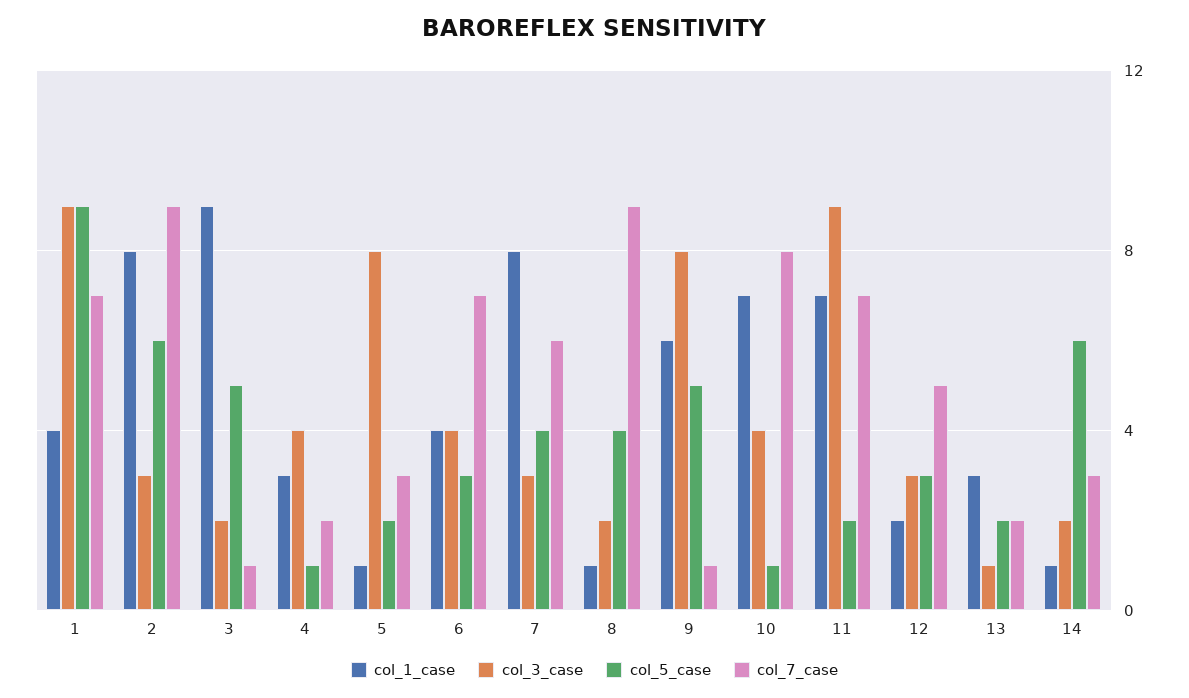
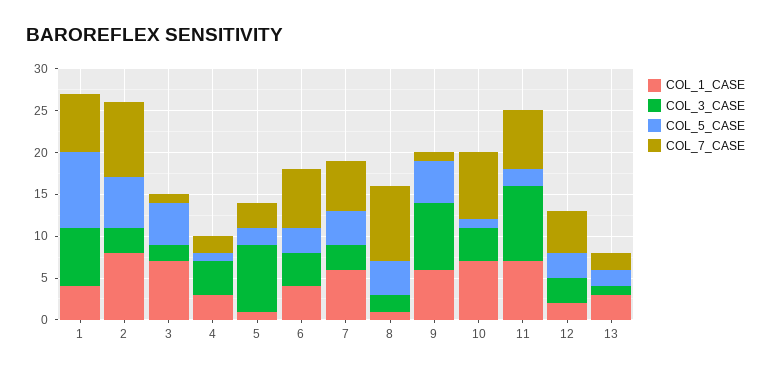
  {
    "col_1_case": {
      "1": 4,
      "2": 8,
-     "3": 9,
+     "3": 7,
      "4": 3,
      "5": 1,
      "6": 4,
-     "7": 8,
+     "7": 6,
      "8": 1,
      "9": 6,
      "10": 7,
      "11": 7,
      "12": 2,
-     "13": 3,
+     "13": 3
-     "14": 1
    },
    "col_3_case": {
-     "1": 9,
+     "1": 7,
      "2": 3,
      "3": 2,
      "4": 4,
      "5": 8,
      "6": 4,
      "7": 3,
      "8": 2,
      "9": 8,
      "10": 4,
      "11": 9,
      "12": 3,
-     "13": 1,
+     "13": 1
-     "14": 2
    },
    "col_5_case": {
      "1": 9,
      "2": 6,
      "3": 5,
      "4": 1,
      "5": 2,
      "6": 3,
      "7": 4,
      "8": 4,
      "9": 5,
      "10": 1,
      "11": 2,
      "12": 3,
-     "13": 2,
+     "13": 2
-     "14": 6
    },
    "col_7_case": {
      "1": 7,
      "2": 9,
      "3": 1,
      "4": 2,
      "5": 3,
      "6": 7,
      "7": 6,
      "8": 9,
      "9": 1,
      "10": 8,
      "11": 7,
      "12": 5,
-     "13": 2,
+     "13": 2
-     "14": 3
    }
  }

